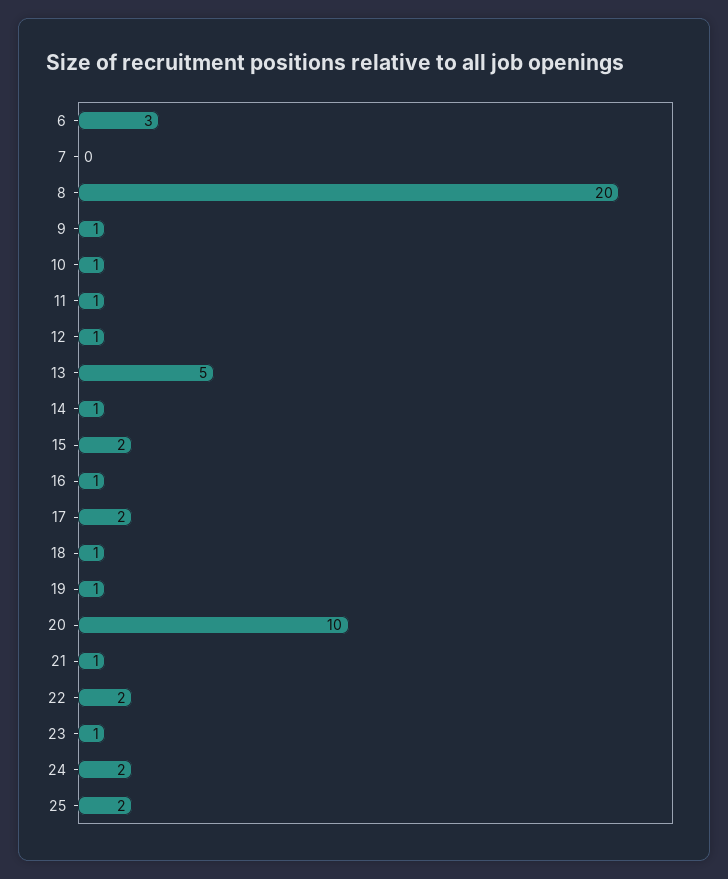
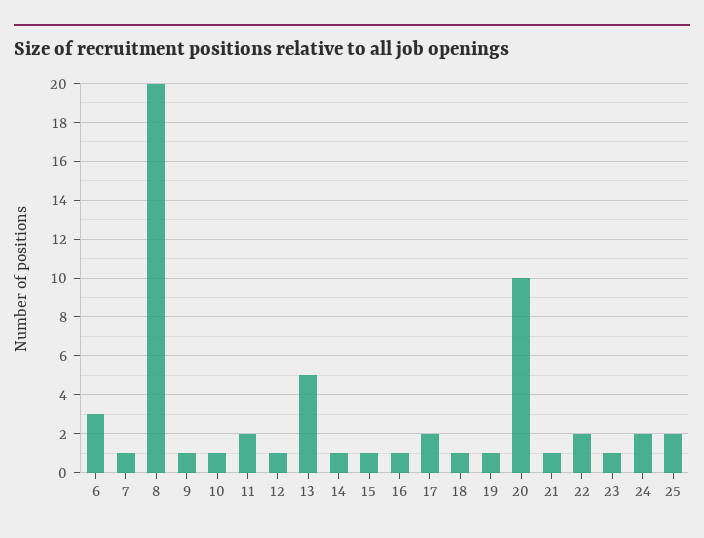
  {
    "6": 3,
-   "7": 0,
+   "7": 1,
    "8": 20,
    "9": 1,
    "10": 1,
-   "11": 1,
+   "11": 2,
    "12": 1,
    "13": 5,
    "14": 1,
-   "15": 2,
+   "15": 1,
    "16": 1,
    "17": 2,
    "18": 1,
    "19": 1,
    "20": 10,
    "21": 1,
    "22": 2,
    "23": 1,
    "24": 2,
    "25": 2
  }

